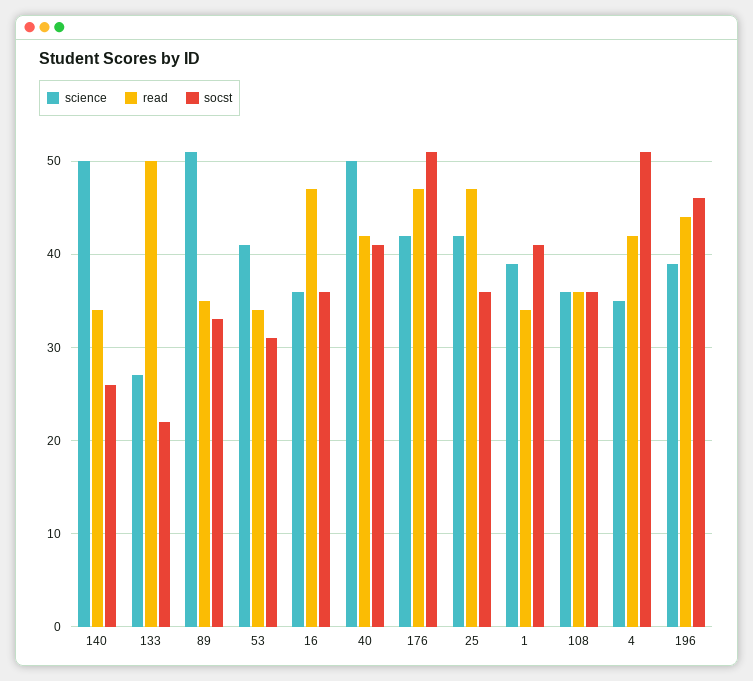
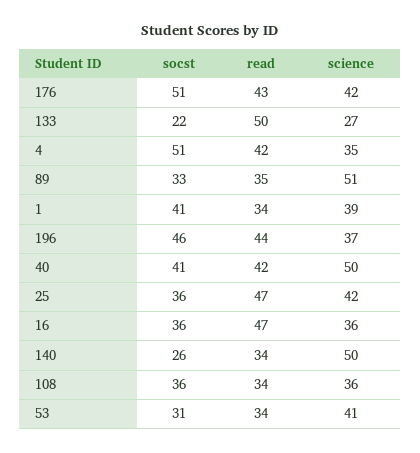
  {
    "science": {
      "140": 50,
      "133": 27,
      "89": 51,
      "53": 41,
      "16": 36,
      "40": 50,
      "176": 42,
      "25": 42,
      "1": 39,
      "108": 36,
      "4": 35,
-     "196": 39
+     "196": 37
    },
    "read": {
      "140": 34,
      "133": 50,
      "89": 35,
      "53": 34,
      "16": 47,
      "40": 42,
-     "176": 47,
+     "176": 43,
      "25": 47,
      "1": 34,
-     "108": 36,
+     "108": 34,
      "4": 42,
      "196": 44
    },
    "socst": {
      "140": 26,
      "133": 22,
      "89": 33,
      "53": 31,
      "16": 36,
      "40": 41,
      "176": 51,
      "25": 36,
      "1": 41,
      "108": 36,
      "4": 51,
      "196": 46
    }
  }

